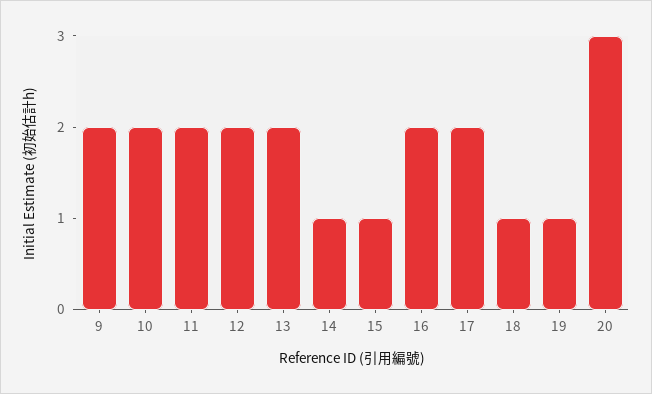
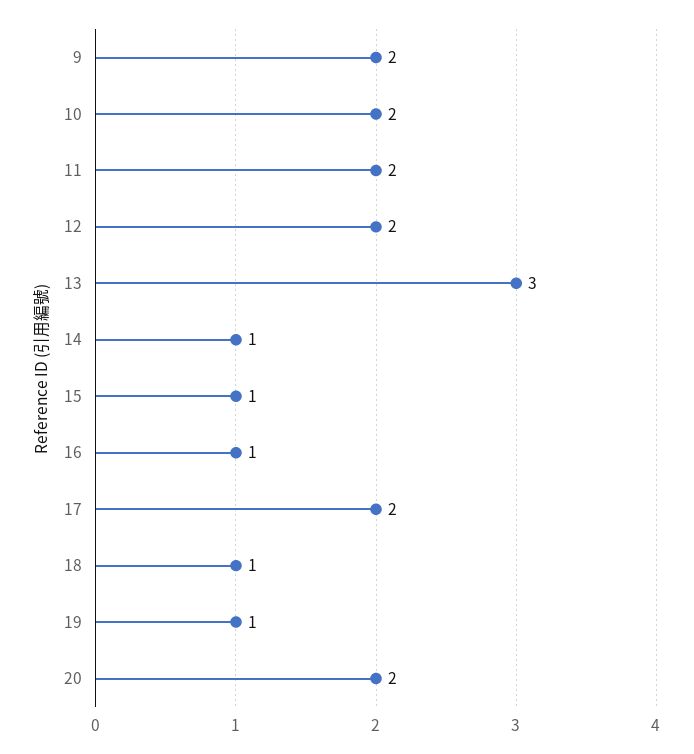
  {
    "9": 2,
    "10": 2,
    "11": 2,
    "12": 2,
-   "13": 2,
+   "13": 3,
    "14": 1,
    "15": 1,
-   "16": 2,
+   "16": 1,
    "17": 2,
    "18": 1,
    "19": 1,
-   "20": 3
+   "20": 2
  }

